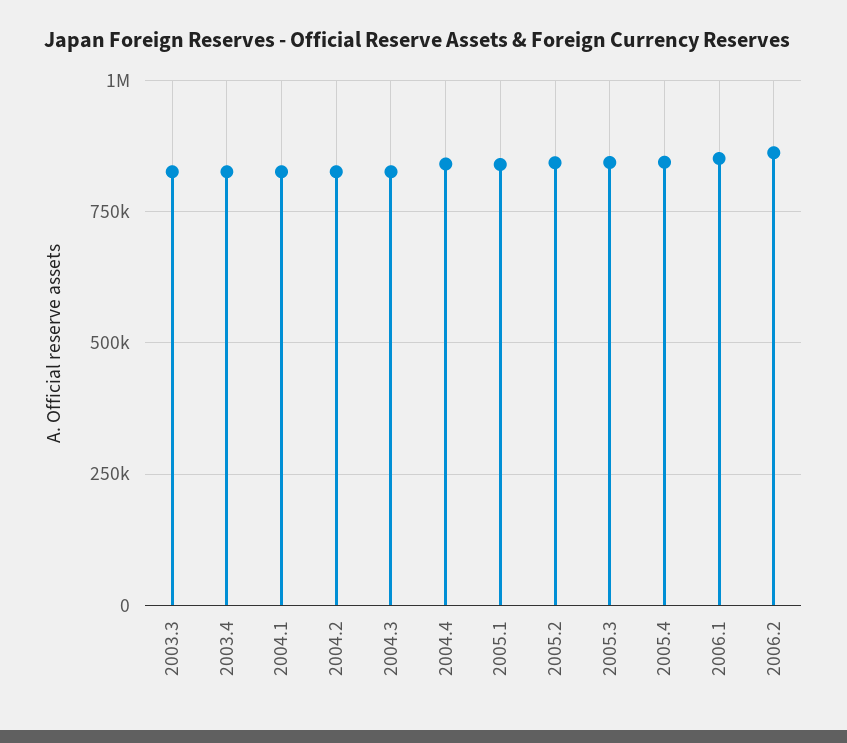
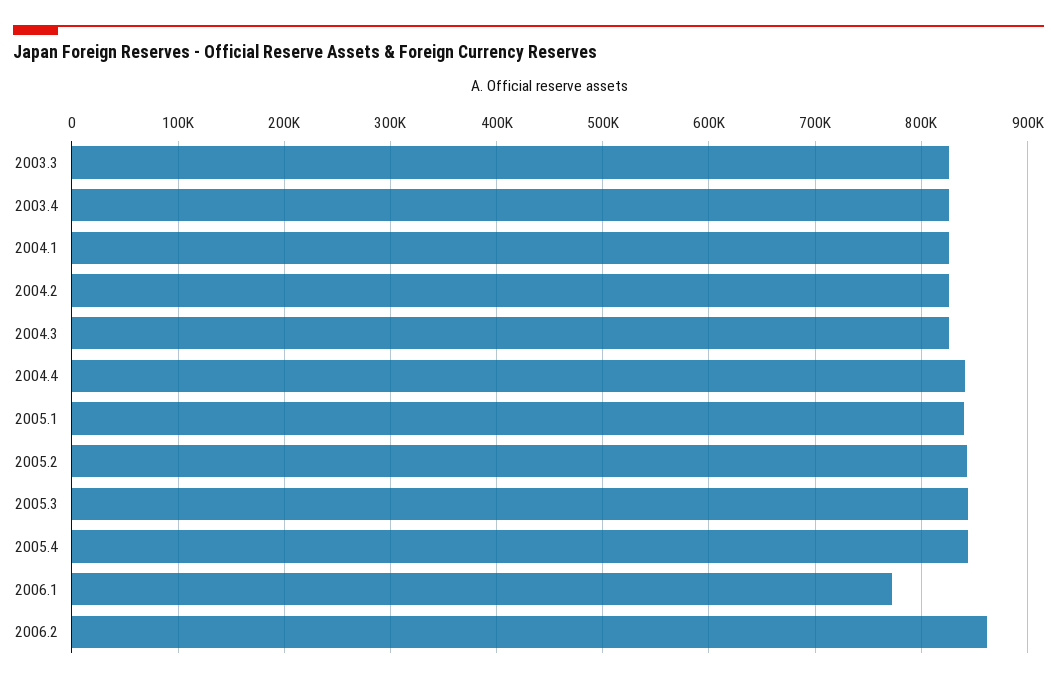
  {
    "2003.3": 830000,
    "2003.4": 830000,
    "2004.1": 830000,
    "2004.2": 830000,
    "2004.3": 830000,
    "2004.4": 840000,
    "2005.1": 840000,
    "2005.2": 840000,
    "2005.3": 840000,
    "2005.4": 840000,
-   "2006.1": 850000,
+   "2006.1": 770000,
    "2006.2": 860000
  }

